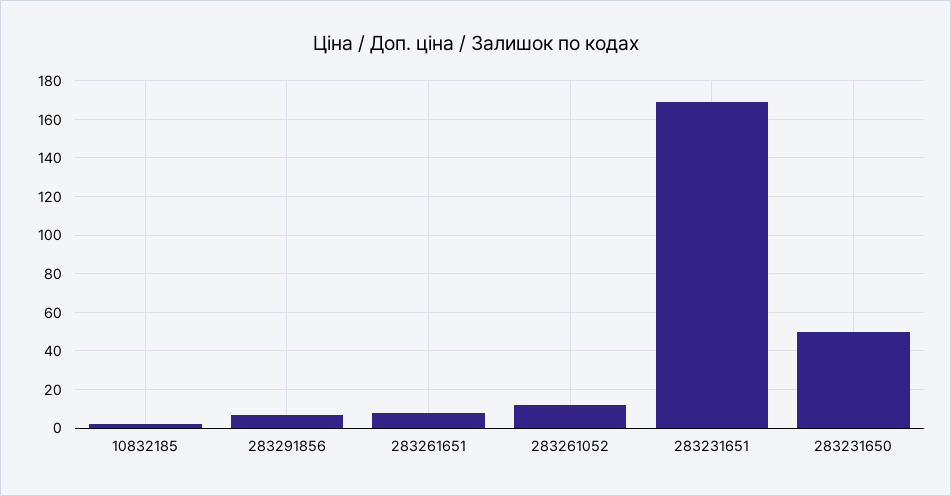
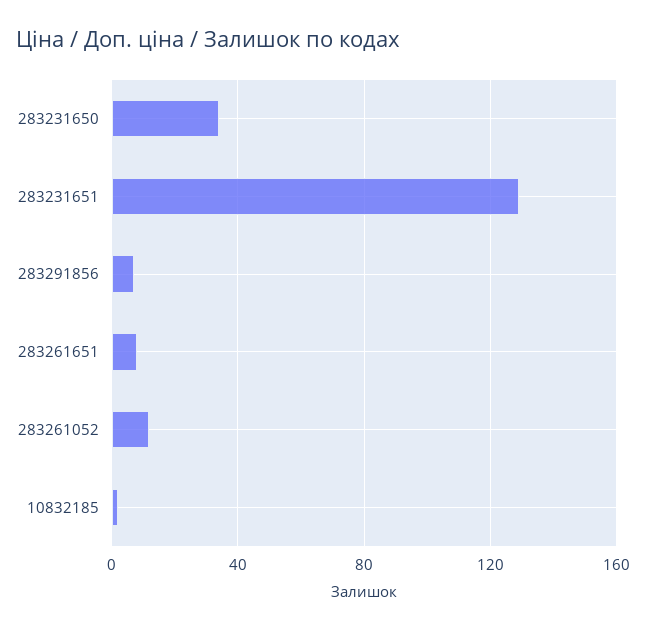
  {
    "10832185": 0,
    "283291856": 5,
    "283261651": 10,
    "283261052": 10,
-   "283231651": 170,
+   "283231651": 130,
-   "283231650": 50
+   "283231650": 35
  }

